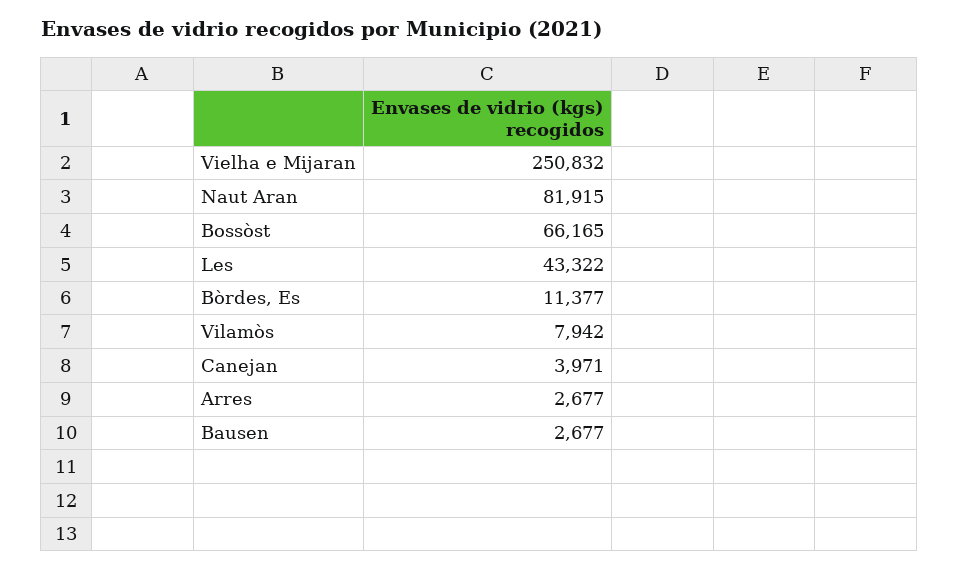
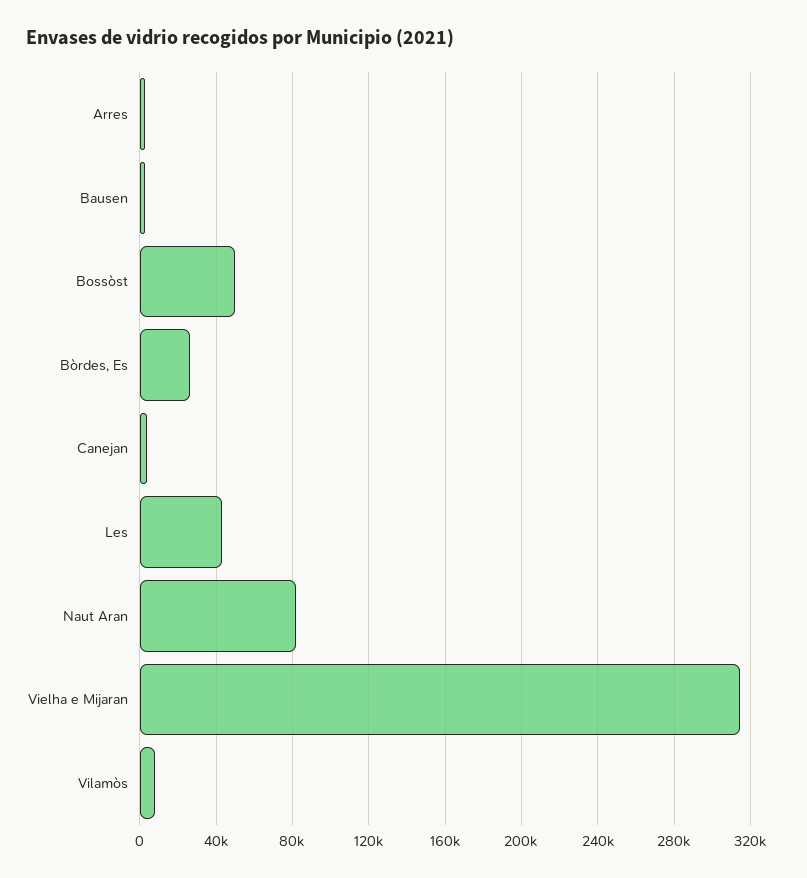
  {
-   "Vielha e Mijaran": 250832,
+   "Vielha e Mijaran": 315000,
    "Naut Aran": 81915,
-   "Bossòst": 66165,
+   "Bossòst": 50000,
    "Les": 43322,
-   "Bòrdes, Es": 11377,
+   "Bòrdes, Es": 25000,
    "Vilamòs": 7942,
    "Canejan": 3971,
    "Arres": 2677,
    "Bausen": 2677
  }

